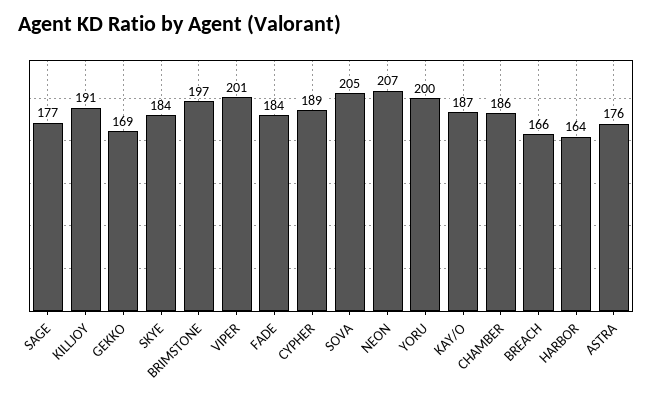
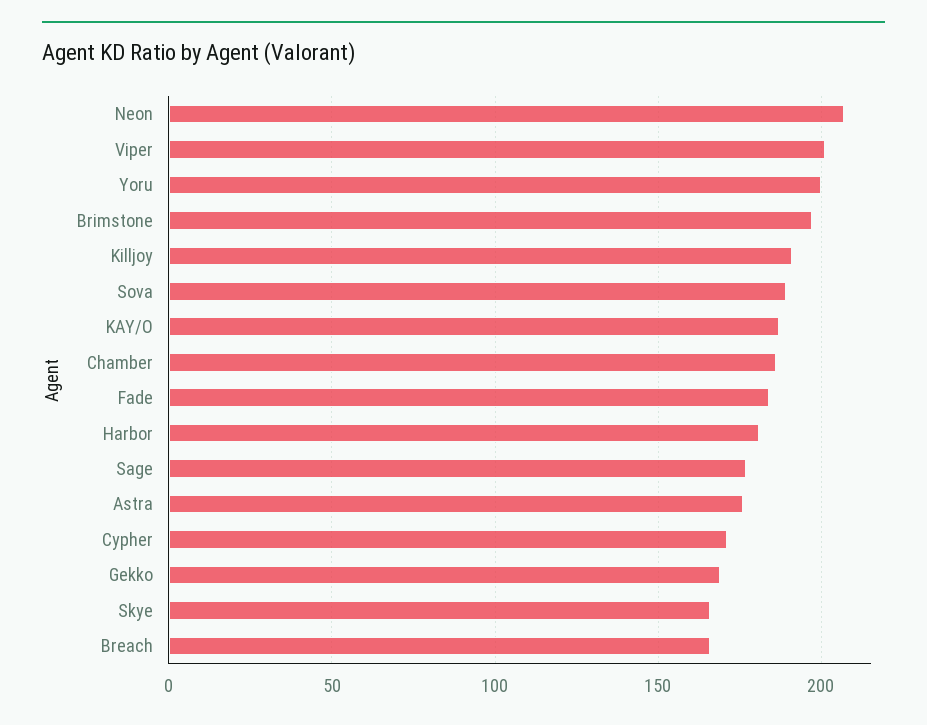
  {
    "SAGE": 177,
    "KILLJOY": 191,
    "GEKKO": 169,
-   "SKYE": 184,
+   "SKYE": 165,
    "BRIMSTONE": 197,
    "VIPER": 201,
    "FADE": 184,
-   "CYPHER": 189,
+   "CYPHER": 170,
-   "SOVA": 205,
+   "SOVA": 190,
    "NEON": 207,
    "YORU": 200,
    "KAY/O": 187,
    "CHAMBER": 186,
    "BREACH": 166,
-   "HARBOR": 164,
+   "HARBOR": 180,
    "ASTRA": 176
  }

